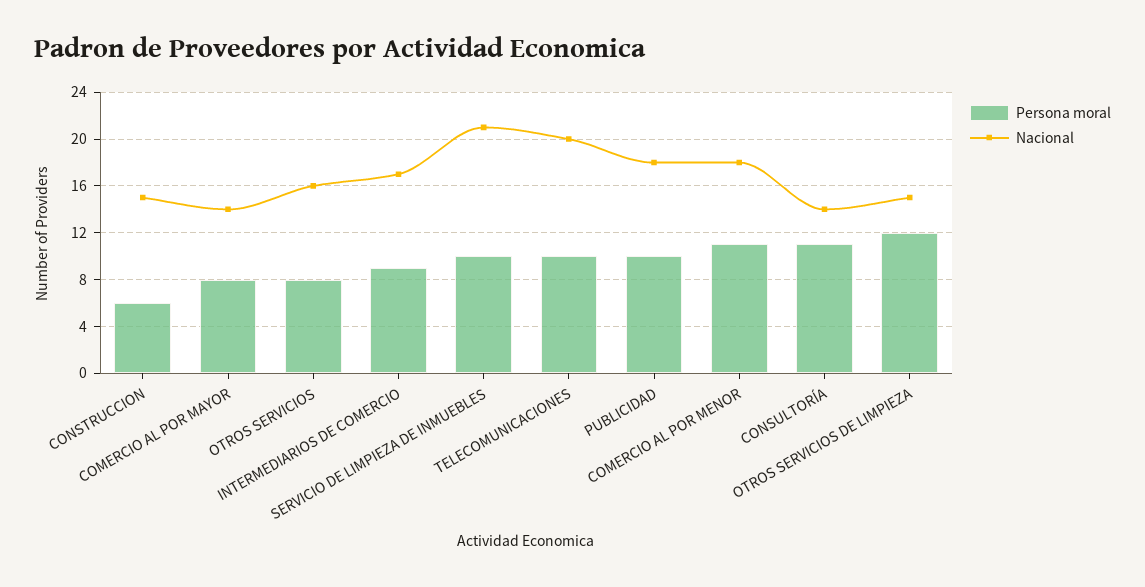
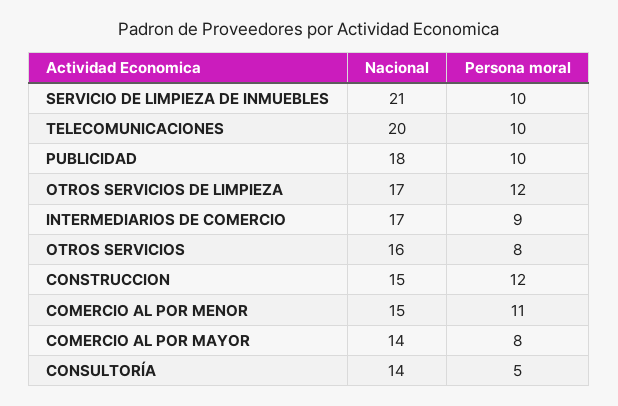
  {
    "Persona moral": {
-     "CONSTRUCCION": 6,
+     "CONSTRUCCION": 12,
      "COMERCIO AL POR MAYOR": 8,
      "OTROS SERVICIOS": 8,
      "INTERMEDIARIOS DE COMERCIO": 9,
      "SERVICIO DE LIMPIEZA DE INMUEBLES": 10,
      "TELECOMUNICACIONES": 10,
      "PUBLICIDAD": 10,
      "COMERCIO AL POR MENOR": 11,
-     "CONSULTORÍA": 11,
+     "CONSULTORÍA": 5,
      "OTROS SERVICIOS DE LIMPIEZA": 12
    },
    "Nacional": {
      "CONSTRUCCION": 15,
      "COMERCIO AL POR MAYOR": 14,
      "OTROS SERVICIOS": 16,
      "INTERMEDIARIOS DE COMERCIO": 17,
      "SERVICIO DE LIMPIEZA DE INMUEBLES": 21,
      "TELECOMUNICACIONES": 20,
      "PUBLICIDAD": 18,
-     "COMERCIO AL POR MENOR": 18,
+     "COMERCIO AL POR MENOR": 15,
      "CONSULTORÍA": 14,
-     "OTROS SERVICIOS DE LIMPIEZA": 15
+     "OTROS SERVICIOS DE LIMPIEZA": 17
    }
  }

